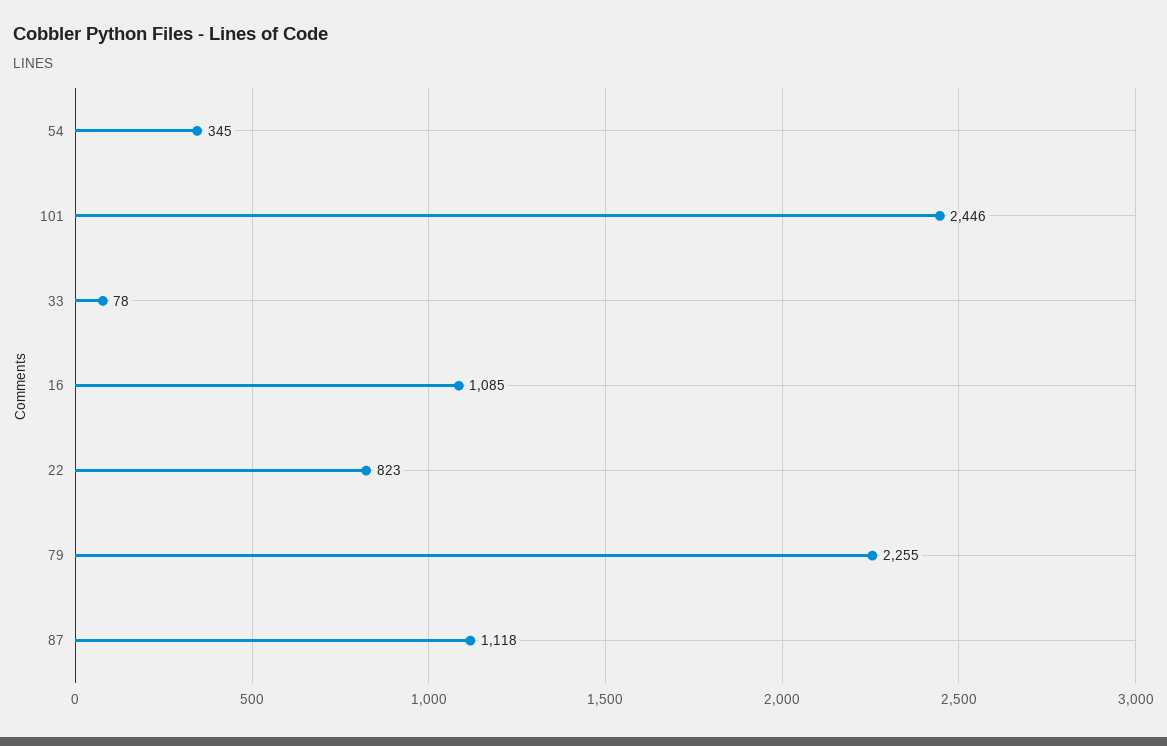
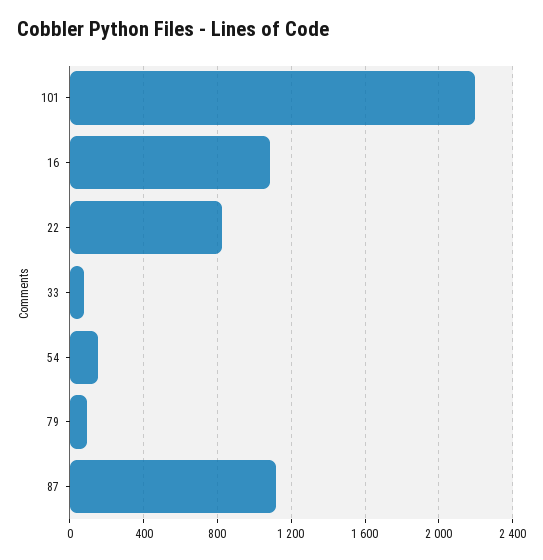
  {
-   "54": 345,
+   "54": 150,
-   "101": 2446,
+   "101": 2200,
    "33": 78,
    "16": 1085,
    "22": 823,
-   "79": 2255,
+   "79": 100,
    "87": 1118
  }

